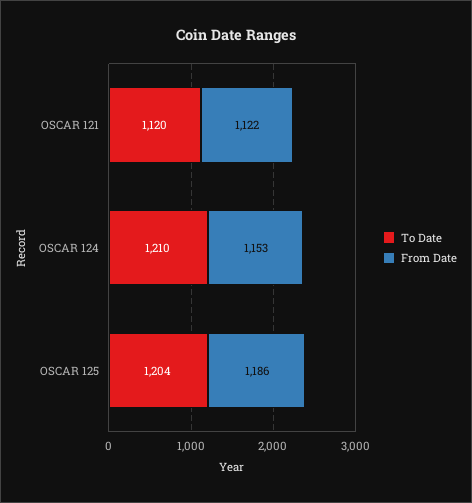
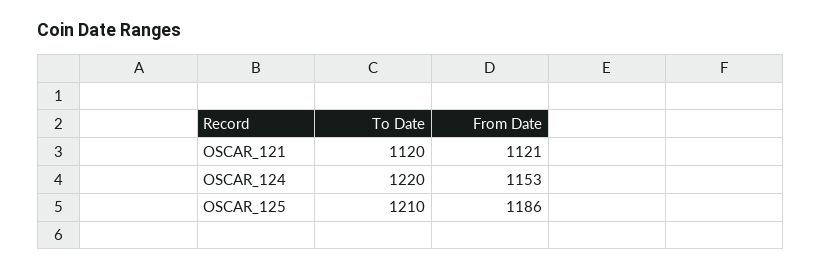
  {
    "To Date": {
      "OSCAR 121": 1120,
-     "OSCAR 124": 1210,
+     "OSCAR 124": 1220,
-     "OSCAR 125": 1204
+     "OSCAR 125": 1210
    },
    "From Date": {
-     "OSCAR 121": 1122,
+     "OSCAR 121": 1121,
      "OSCAR 124": 1153,
      "OSCAR 125": 1186
    }
  }

